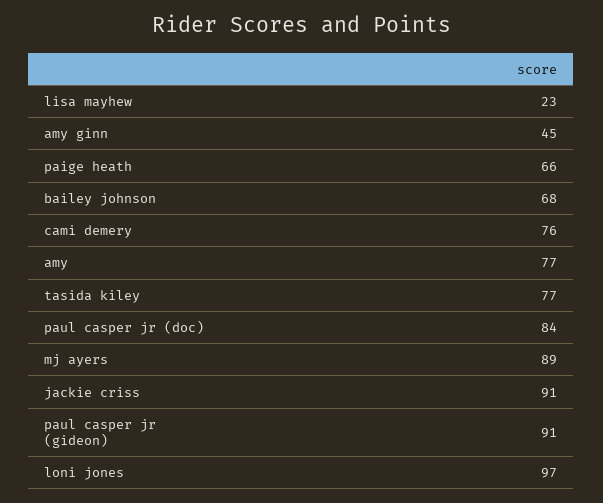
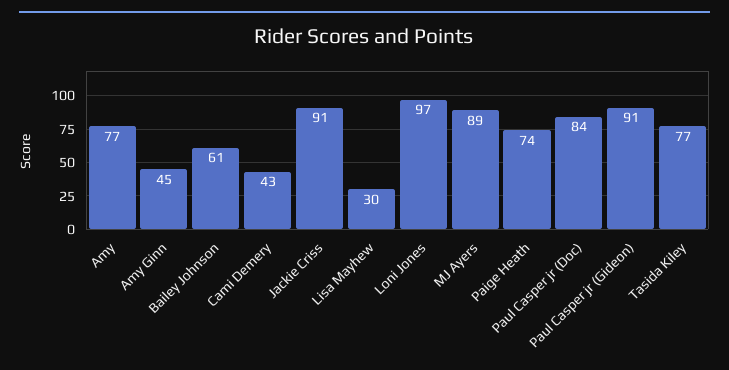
  {
-   "lisa mayhew": 23,
+   "lisa mayhew": 30,
    "amy ginn": 45,
-   "paige heath": 66,
+   "paige heath": 74,
-   "bailey johnson": 68,
+   "bailey johnson": 61,
-   "cami demery": 76,
+   "cami demery": 43,
    "amy": 77,
    "tasida kiley": 77,
    "paul casper jr (doc)": 84,
    "mj ayers": 89,
    "jackie criss": 91,
    "paul casper jr (gideon)": 91,
    "loni jones": 97
  }

